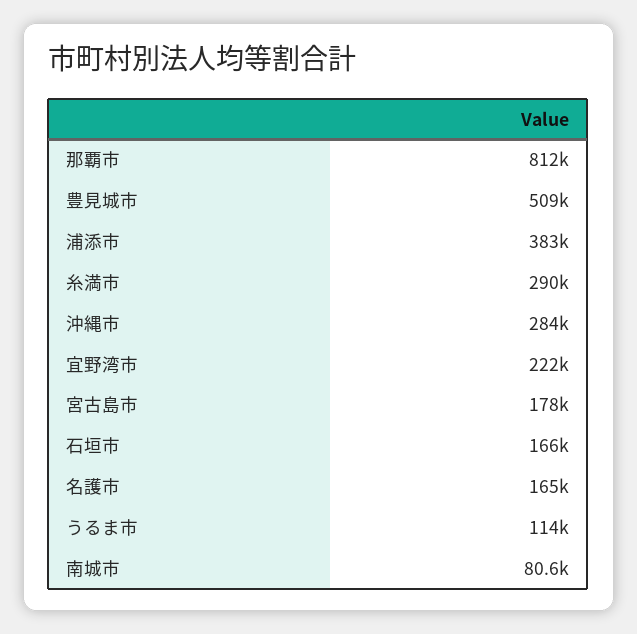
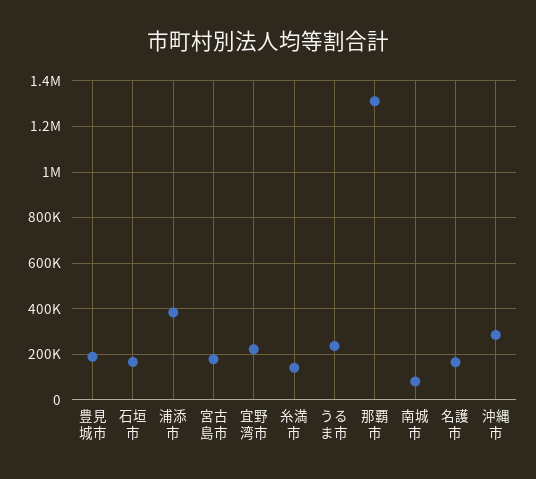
  {
-   "那覇市": 812000,
+   "那覇市": 1300000,
-   "豊見城市": 509000,
+   "豊見城市": 200000,
    "浦添市": 383000,
-   "糸満市": 290000,
+   "糸満市": 150000,
    "沖縄市": 284000,
    "宜野湾市": 222000,
    "宮古島市": 178000,
    "石垣市": 166000,
    "名護市": 165000,
-   "うるま市": 114000,
+   "うるま市": 250000,
    "南城市": 80600
  }

